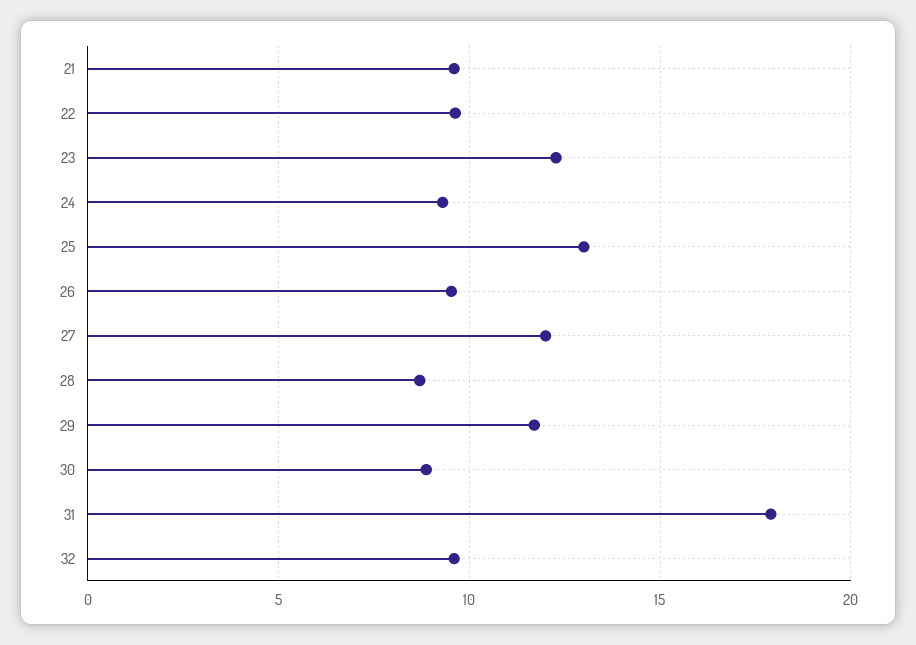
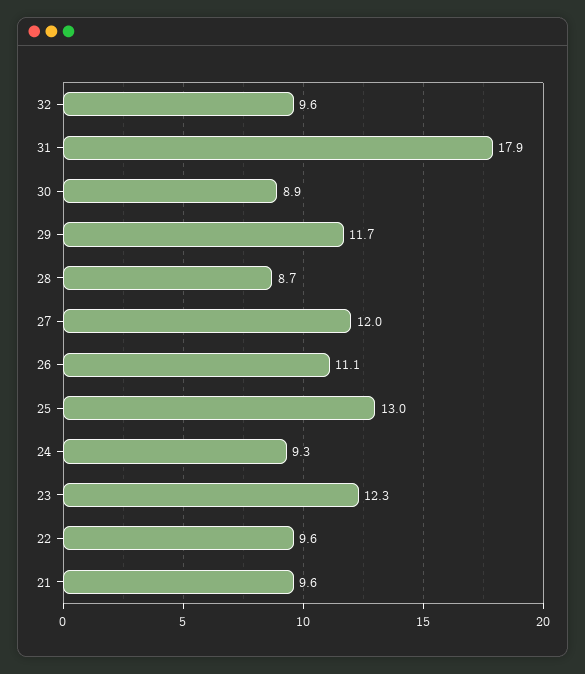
  {
    "21": 9.6,
    "22": 9.6,
    "23": 12.3,
    "24": 9.3,
    "25": 13,
-   "26": 9.5,
+   "26": 11.1,
    "27": 12,
    "28": 8.7,
    "29": 11.7,
    "30": 8.9,
    "31": 17.9,
    "32": 9.6
  }

